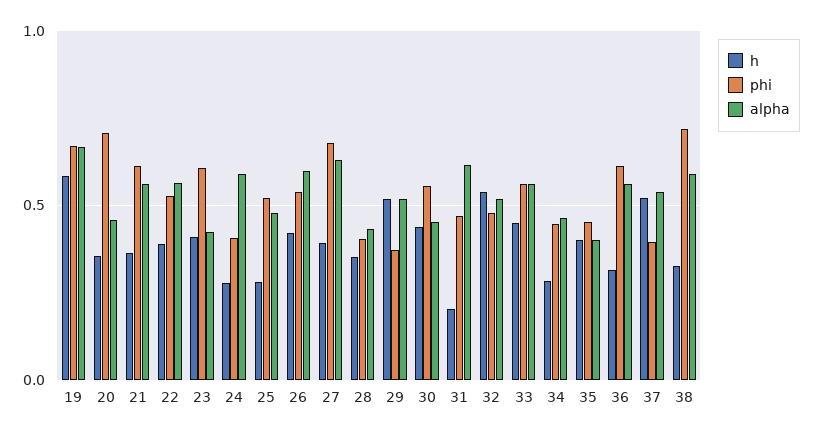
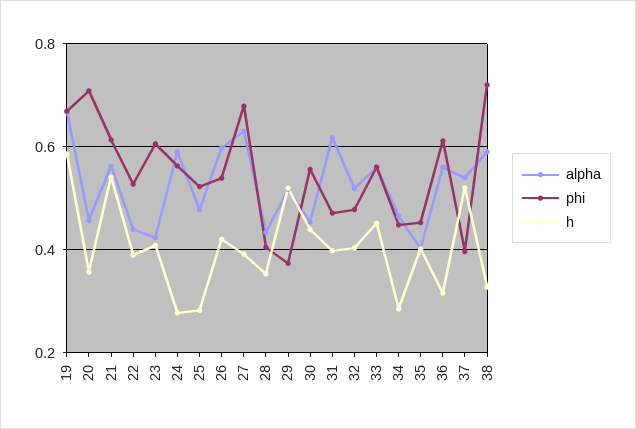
  {
    "h": {
      "19": 0.58,
      "20": 0.36,
-     "21": 0.35,
+     "21": 0.54,
      "22": 0.38,
      "23": 0.4,
      "24": 0.28,
      "25": 0.28,
      "26": 0.42,
      "27": 0.4,
      "28": 0.36,
      "29": 0.52,
      "30": 0.44,
-     "31": 0.2,
+     "31": 0.4,
-     "32": 0.55,
+     "32": 0.4,
      "33": 0.46,
      "34": 0.28,
      "35": 0.4,
      "36": 0.32,
      "37": 0.52,
      "38": 0.32
    },
    "phi": {
      "19": 0.66,
      "20": 0.7,
      "21": 0.62,
      "22": 0.52,
      "23": 0.6,
-     "24": 0.4,
+     "24": 0.56,
      "25": 0.52,
      "26": 0.54,
      "27": 0.68,
      "28": 0.4,
      "29": 0.38,
      "30": 0.56,
      "31": 0.48,
      "32": 0.48,
      "33": 0.56,
      "34": 0.44,
      "35": 0.46,
      "36": 0.62,
      "37": 0.4,
      "38": 0.72
    },
    "alpha": {
      "19": 0.66,
      "20": 0.46,
      "21": 0.56,
-     "22": 0.55,
+     "22": 0.44,
      "23": 0.42,
      "24": 0.58,
      "25": 0.48,
      "26": 0.6,
      "27": 0.62,
      "28": 0.44,
      "29": 0.52,
      "30": 0.46,
      "31": 0.62,
      "32": 0.52,
      "33": 0.56,
      "34": 0.46,
      "35": 0.4,
      "36": 0.56,
      "37": 0.54,
      "38": 0.58
    }
  }

